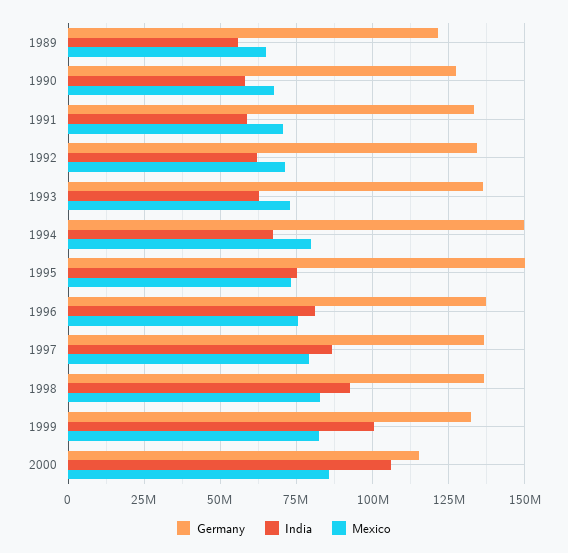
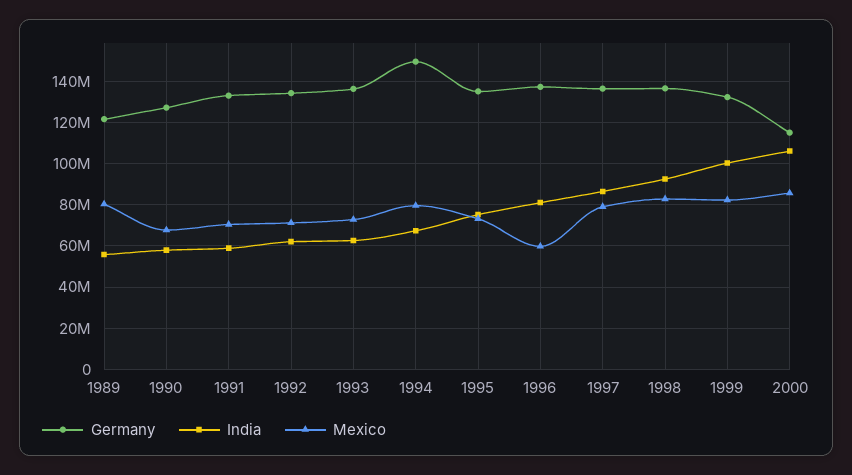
  {
    "Germany": {
      "1989": 122500000,
      "1990": 127500000,
      "1991": 132500000,
      "1992": 135000000,
      "1993": 137500000,
      "1994": 150000000,
-     "1995": 150000000,
+     "1995": 135000000,
      "1996": 137500000,
      "1997": 137500000,
      "1998": 137500000,
      "1999": 132500000,
      "2000": 115000000
    },
    "India": {
      "1989": 55000000,
      "1990": 57500000,
      "1991": 60000000,
      "1992": 62500000,
      "1993": 62500000,
      "1994": 67500000,
      "1995": 75000000,
      "1996": 80000000,
      "1997": 87500000,
      "1998": 92500000,
      "1999": 100000000,
      "2000": 105000000
    },
    "Mexico": {
-     "1989": 65000000,
+     "1989": 80000000,
      "1990": 67500000,
      "1991": 70000000,
      "1992": 70000000,
      "1993": 72500000,
      "1994": 80000000,
      "1995": 72500000,
-     "1996": 75000000,
+     "1996": 60000000,
      "1997": 80000000,
      "1998": 82500000,
      "1999": 82500000,
      "2000": 85000000
    }
  }

